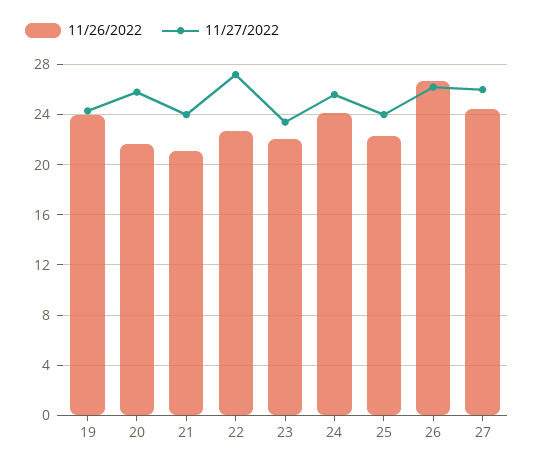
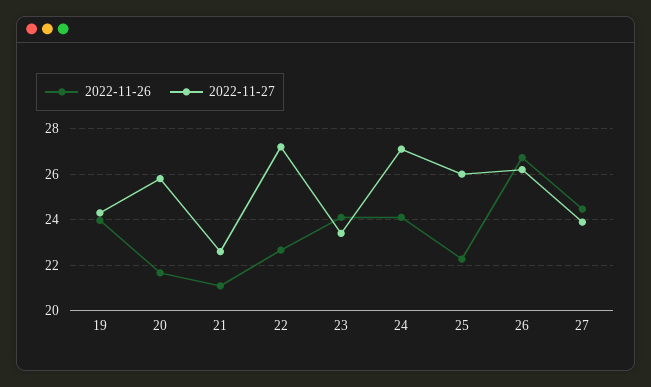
  {
    "11/26/2022": {
      "19": 24,
      "20": 21.5,
      "21": 21,
      "22": 22.5,
-     "23": 22,
+     "23": 24,
      "24": 24,
      "25": 22.5,
      "26": 26.5,
      "27": 24.5
    },
    "11/27/2022": {
      "19": 24.5,
      "20": 26,
-     "21": 24,
+     "21": 22.5,
      "22": 27,
      "23": 23.5,
-     "24": 25.5,
+     "24": 27,
-     "25": 24,
+     "25": 26,
      "26": 26,
-     "27": 26
+     "27": 24
    }
  }

